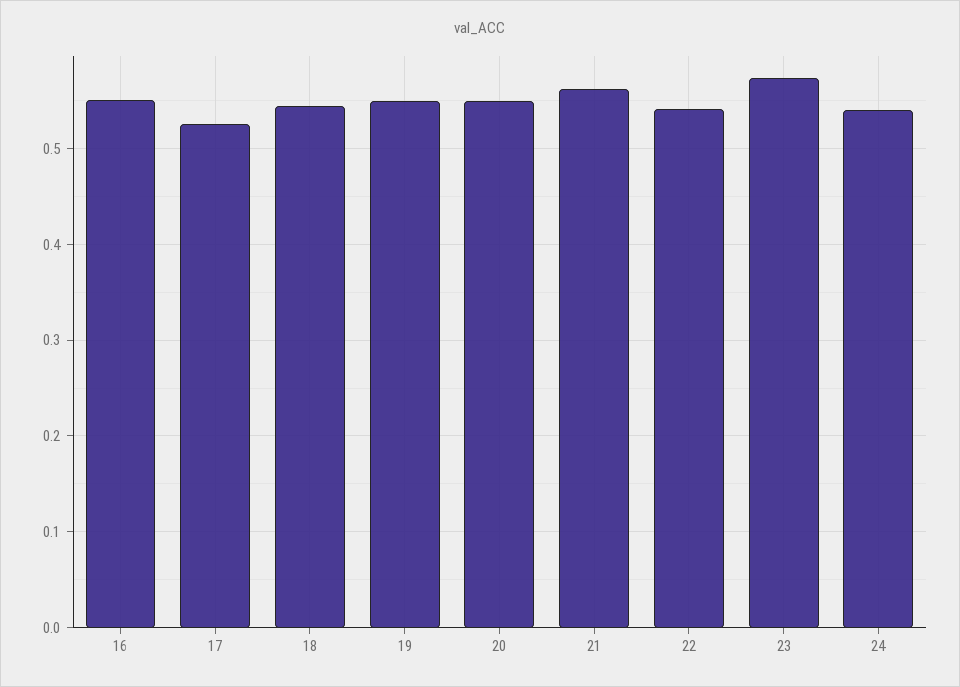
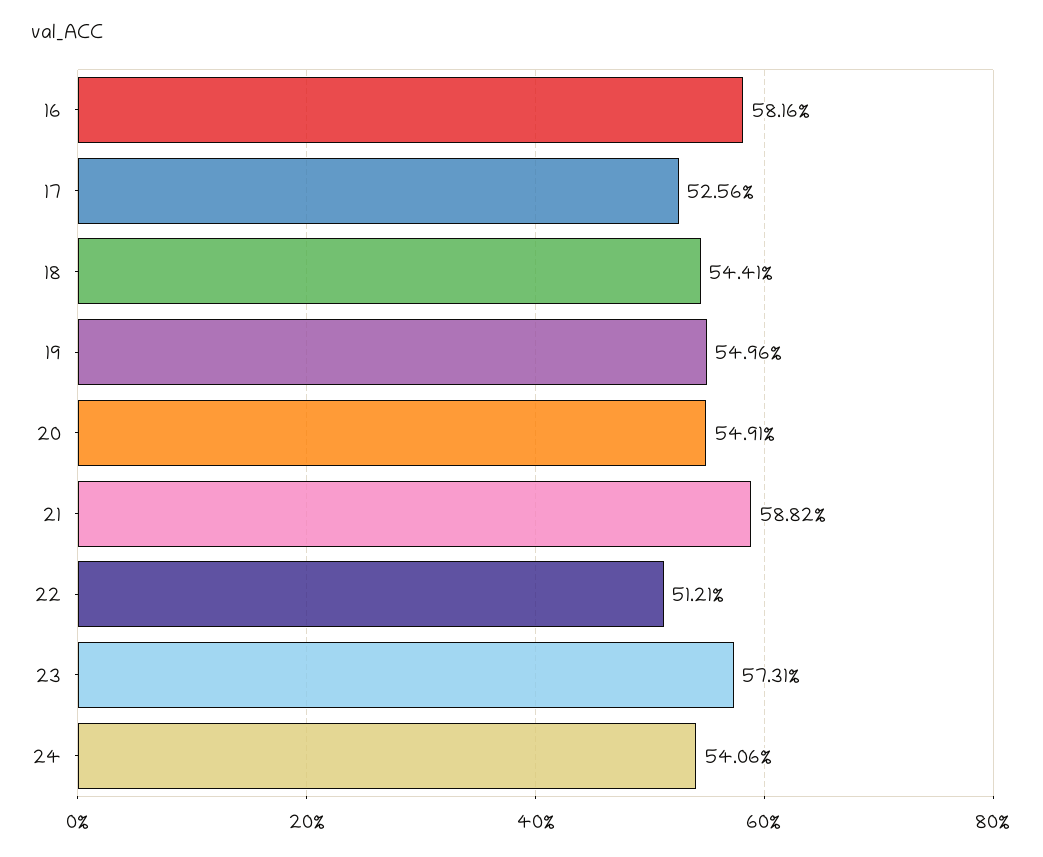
  {
-   "16": 0.55,
+   "16": 0.5816,
    "17": 0.5256,
    "18": 0.5441,
    "19": 0.5496,
    "20": 0.5491,
-   "21": 0.56,
+   "21": 0.5882,
-   "22": 0.54,
+   "22": 0.5121,
    "23": 0.5731,
    "24": 0.5406
  }

